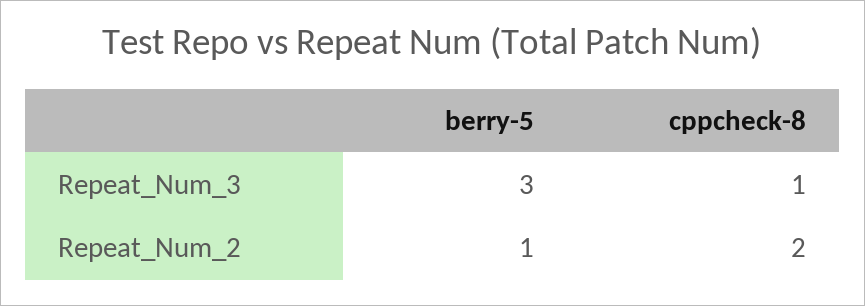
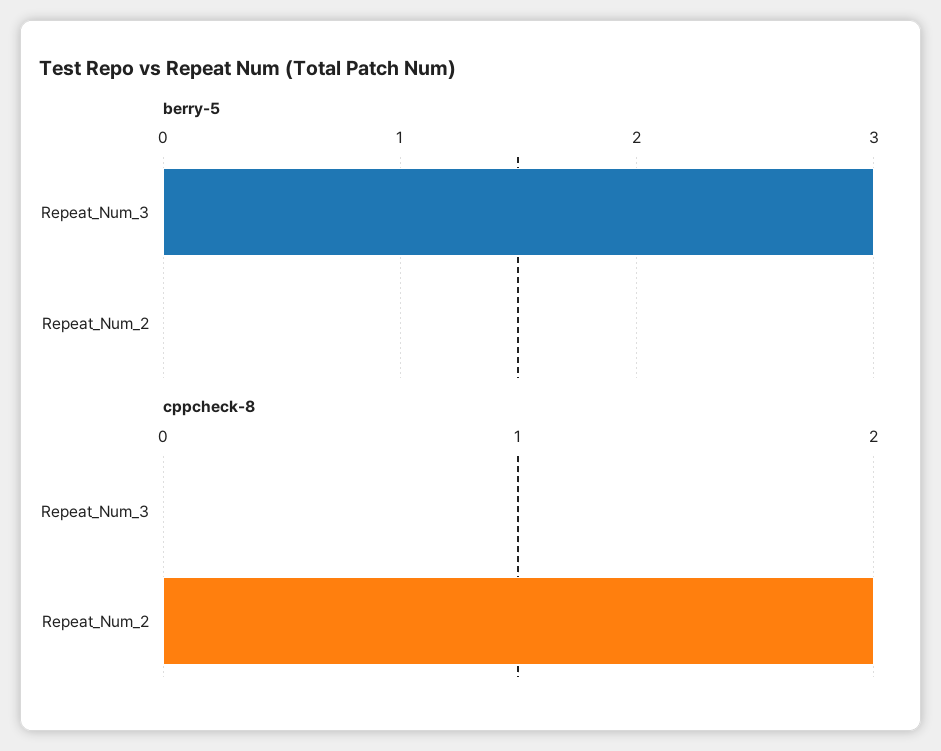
  {
    "berry-5": {
      "Repeat_Num_3": 3,
-     "Repeat_Num_2": 1
+     "Repeat_Num_2": 0
    },
    "cppcheck-8": {
-     "Repeat_Num_3": 1,
+     "Repeat_Num_3": 0,
      "Repeat_Num_2": 2
    }
  }

